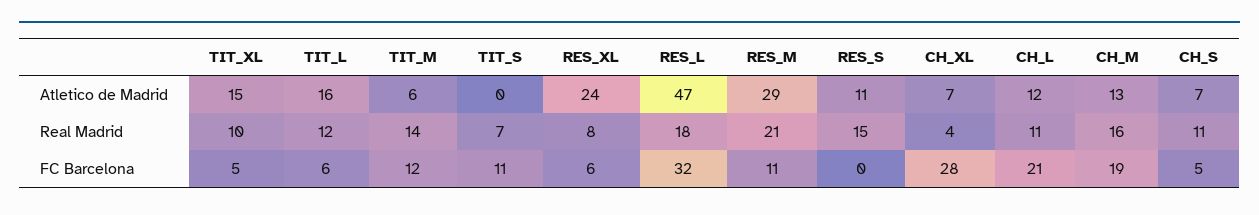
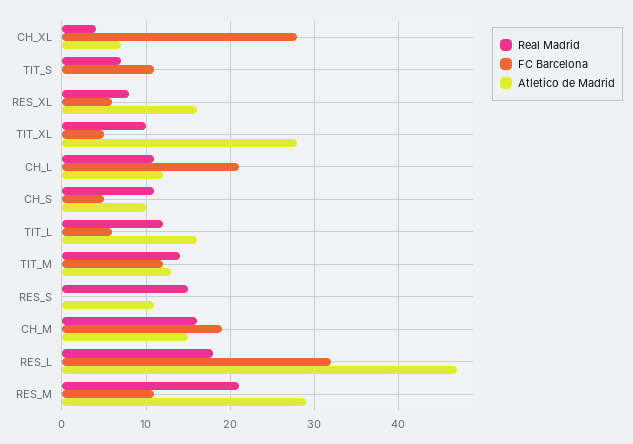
  {
    "Atletico de Madrid": {
-     "TIT_XL": 15,
+     "TIT_XL": 28,
      "TIT_L": 16,
-     "TIT_M": 6,
+     "TIT_M": 13,
      "TIT_S": 0,
-     "RES_XL": 24,
+     "RES_XL": 16,
      "RES_L": 47,
      "RES_M": 29,
      "RES_S": 11,
      "CH_XL": 7,
      "CH_L": 12,
-     "CH_M": 13,
+     "CH_M": 15,
-     "CH_S": 7
+     "CH_S": 10
    },
    "Real Madrid": {
      "TIT_XL": 10,
      "TIT_L": 12,
      "TIT_M": 14,
      "TIT_S": 7,
      "RES_XL": 8,
      "RES_L": 18,
      "RES_M": 21,
      "RES_S": 15,
      "CH_XL": 4,
      "CH_L": 11,
      "CH_M": 16,
      "CH_S": 11
    },
    "FC Barcelona": {
      "TIT_XL": 5,
      "TIT_L": 6,
      "TIT_M": 12,
      "TIT_S": 11,
      "RES_XL": 6,
      "RES_L": 32,
      "RES_M": 11,
      "RES_S": 0,
      "CH_XL": 28,
      "CH_L": 21,
      "CH_M": 19,
      "CH_S": 5
    }
  }

